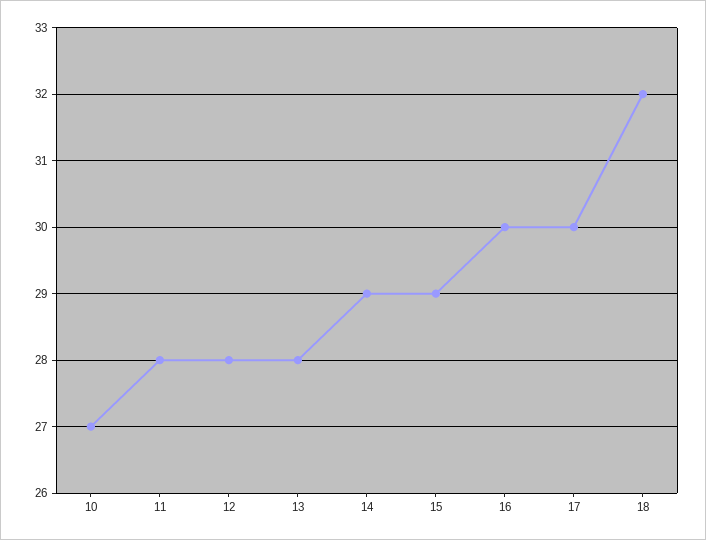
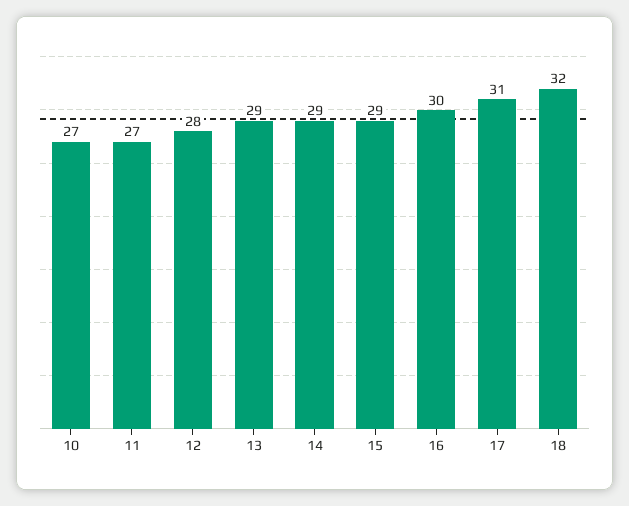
  {
    "10": 27,
-   "11": 28,
+   "11": 27,
    "12": 28,
-   "13": 28,
+   "13": 29,
    "14": 29,
    "15": 29,
    "16": 30,
-   "17": 30,
+   "17": 31,
    "18": 32
  }

